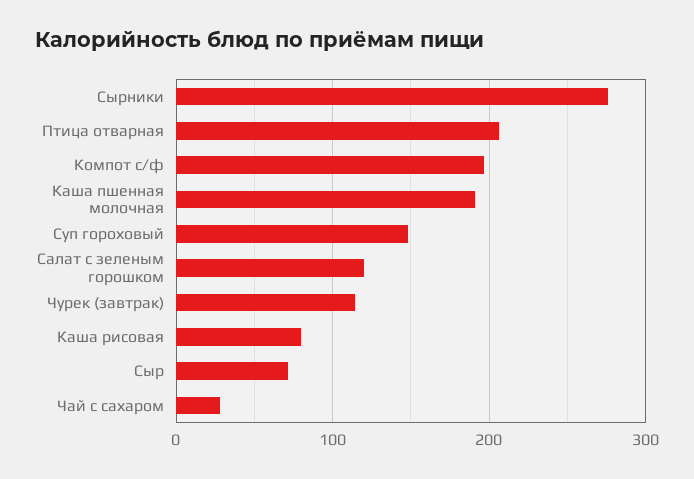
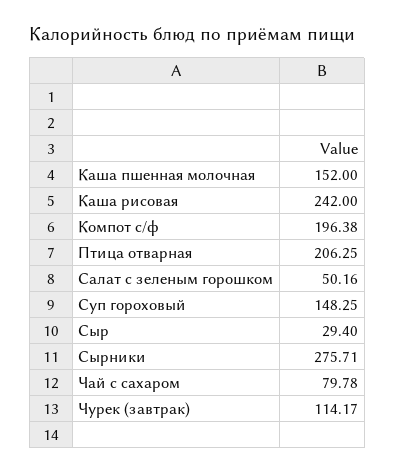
  {
    "Сырники": 275.71,
    "Птица отварная": 206.25,
    "Компот с/ф": 196.38,
-   "Каша пшенная молочная": 190,
+   "Каша пшенная молочная": 152,
    "Суп гороховый": 148.25,
-   "Салат с зеленым горошком": 120,
+   "Салат с зеленым горошком": 50.16,
    "Чурек (завтрак)": 114.17,
-   "Каша рисовая": 80,
+   "Каша рисовая": 242,
-   "Сыр": 70,
+   "Сыр": 29.4,
-   "Чай с сахаром": 30
+   "Чай с сахаром": 79.78
  }

